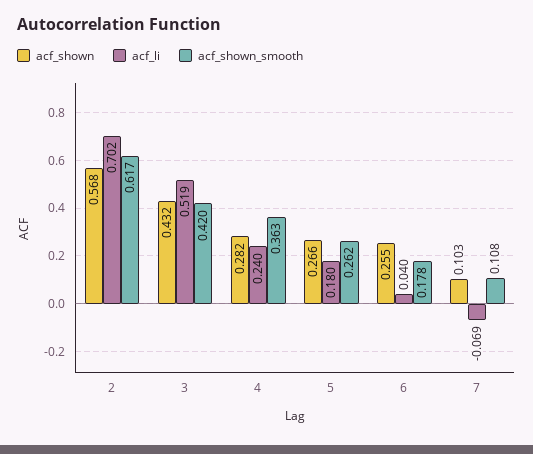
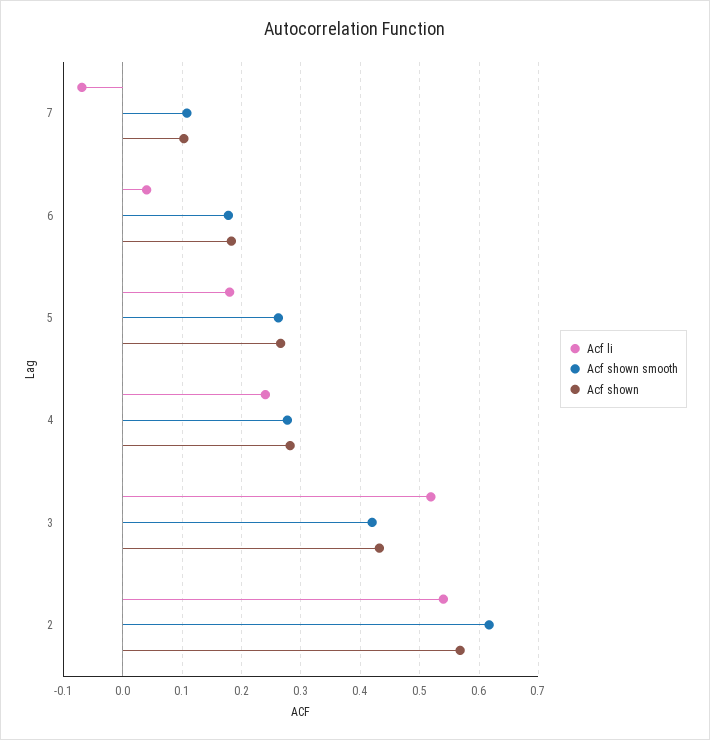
  {
    "acf_shown": {
      "2": 0.568,
      "3": 0.432,
      "4": 0.282,
      "5": 0.266,
-     "6": 0.255,
+     "6": 0.18,
      "7": 0.103
    },
    "acf_li": {
-     "2": 0.702,
+     "2": 0.54,
      "3": 0.519,
      "4": 0.24,
      "5": 0.18,
      "6": 0.04,
      "7": -0.069
    },
    "acf_shown_smooth": {
      "2": 0.617,
      "3": 0.42,
-     "4": 0.363,
+     "4": 0.28,
      "5": 0.262,
      "6": 0.178,
      "7": 0.108
    }
  }

